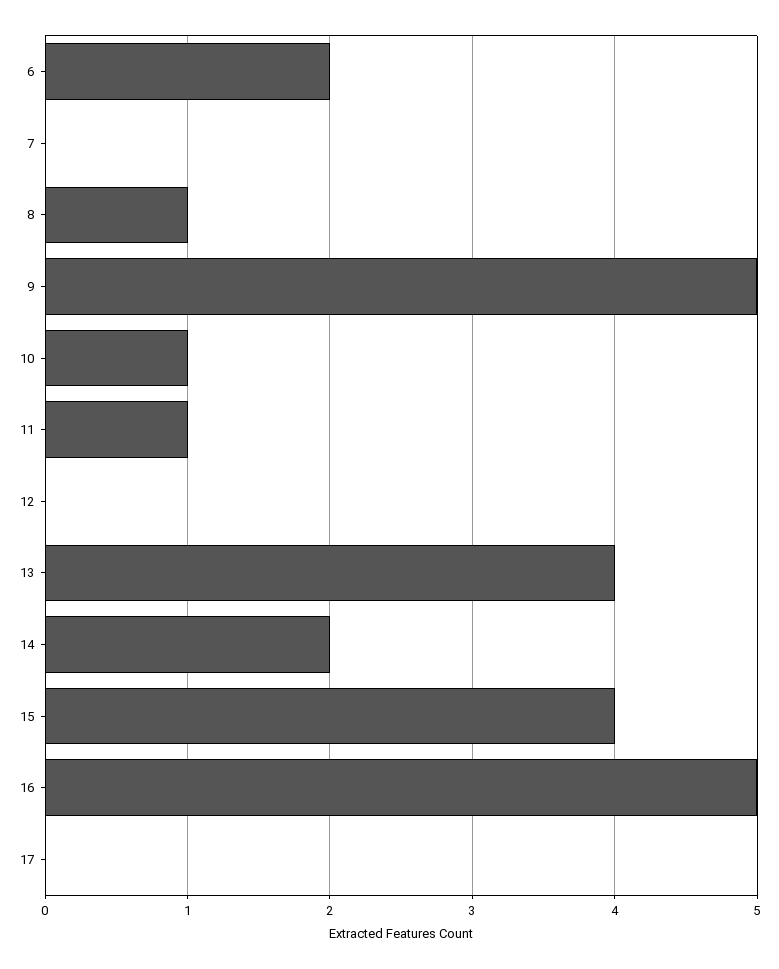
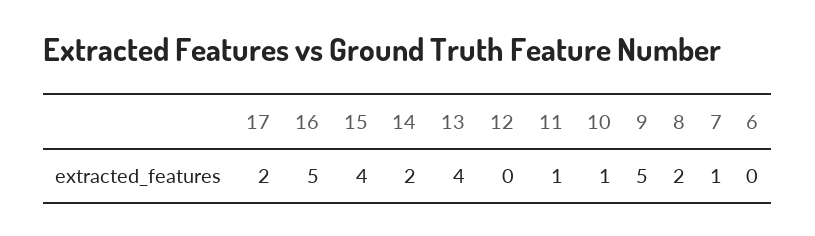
  {
-   "6": 2,
+   "6": 0,
-   "7": 0,
+   "7": 1,
-   "8": 1,
+   "8": 2,
    "9": 5,
    "10": 1,
    "11": 1,
    "12": 0,
    "13": 4,
    "14": 2,
    "15": 4,
    "16": 5,
-   "17": 0
+   "17": 2
  }

